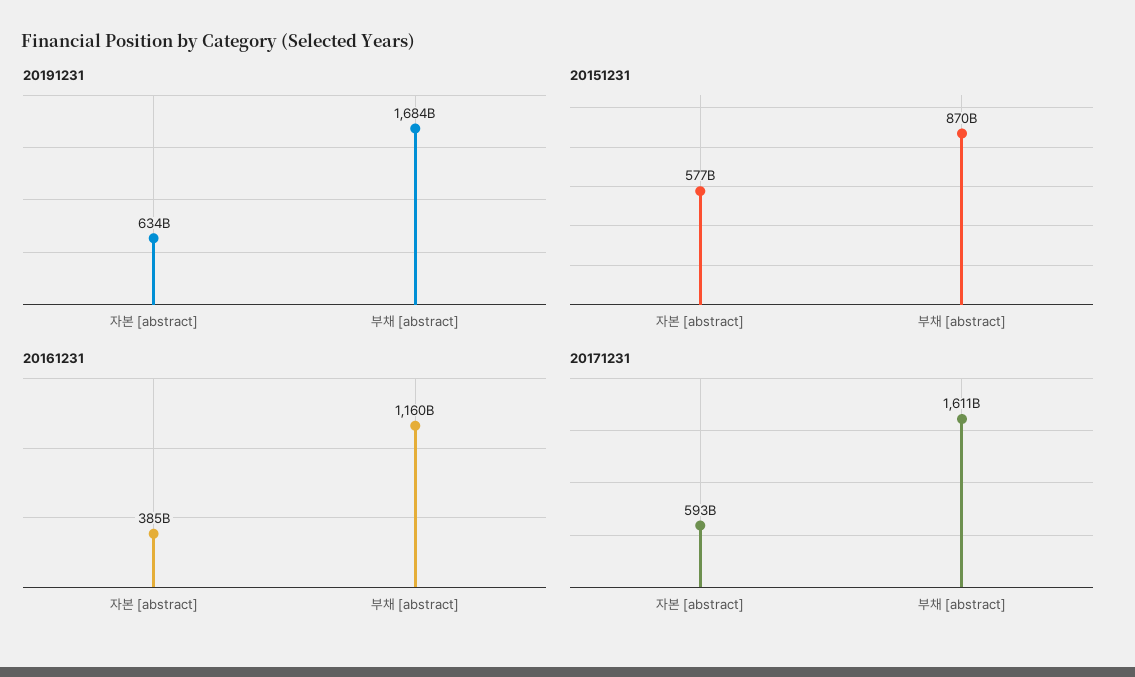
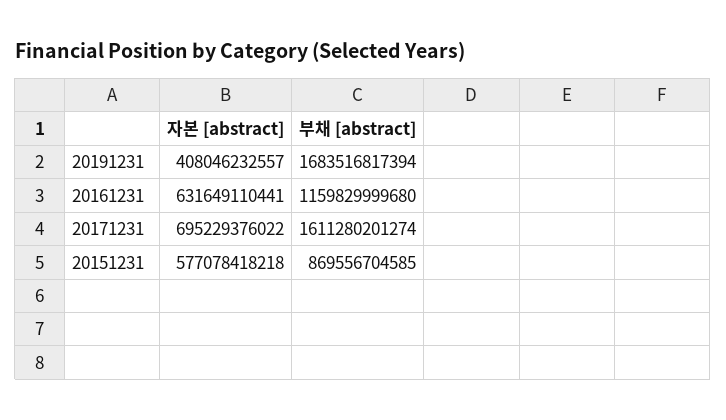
  {
    "20191231": {
-     "자본 [abstract]": 634000000000,
+     "자본 [abstract]": 408046232557,
      "부채 [abstract]": 1683516817394
    },
    "20151231": {
      "자본 [abstract]": 577078418218,
      "부채 [abstract]": 869556704585
    },
    "20161231": {
-     "자본 [abstract]": 385000000000,
+     "자본 [abstract]": 631649110441,
      "부채 [abstract]": 1159829999680
    },
    "20171231": {
-     "자본 [abstract]": 593000000000,
+     "자본 [abstract]": 695229376022,
      "부채 [abstract]": 1611280201274
    }
  }

